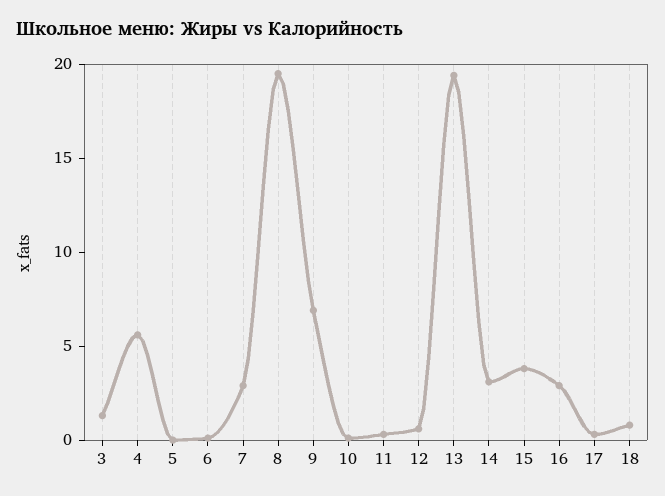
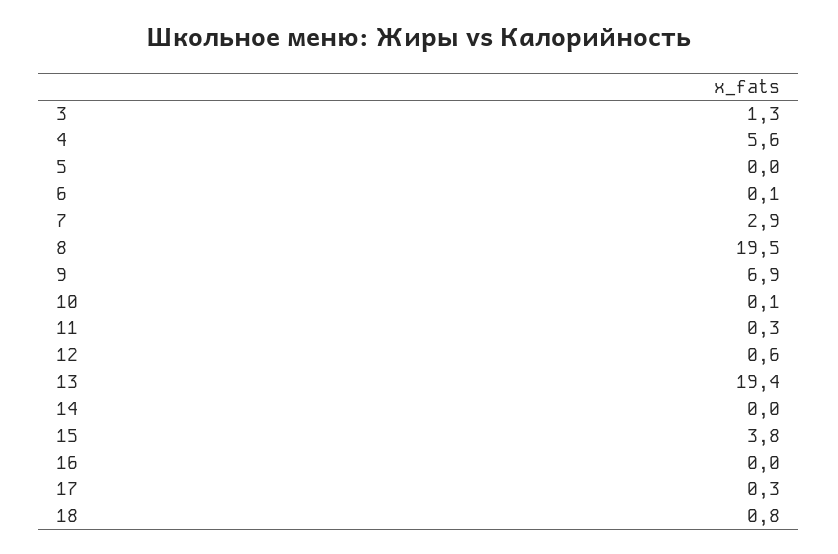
  {
    "3": 1.3,
    "4": 5.6,
    "5": 0,
    "6": 0.1,
    "7": 2.9,
    "8": 19.5,
    "9": 6.9,
    "10": 0.1,
    "11": 0.3,
    "12": 0.6,
    "13": 19.4,
-   "14": 3,
+   "14": 0,
    "15": 3.8,
-   "16": 3,
+   "16": 0,
    "17": 0.3,
    "18": 0.8
  }

